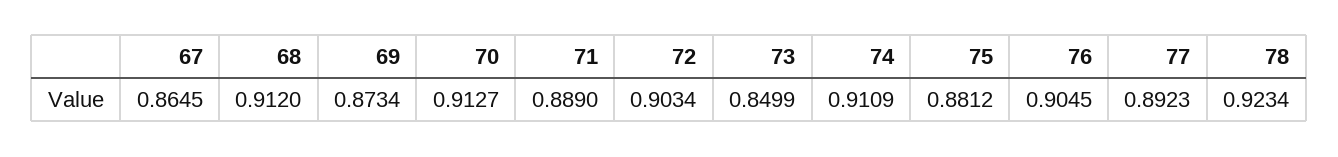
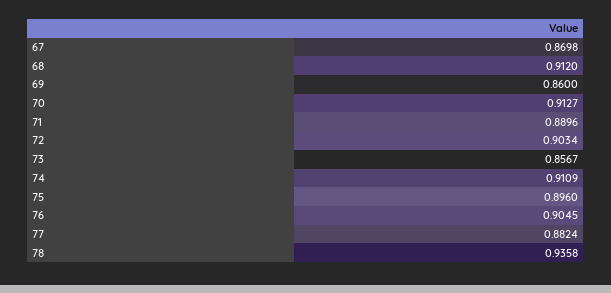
  {
-   "67": 0.8645,
+   "67": 0.8698,
    "68": 0.912,
-   "69": 0.8734,
+   "69": 0.86,
    "70": 0.9127,
-   "71": 0.889,
+   "71": 0.8896,
    "72": 0.9034,
-   "73": 0.8499,
+   "73": 0.8567,
    "74": 0.9109,
-   "75": 0.8812,
+   "75": 0.896,
    "76": 0.9045,
-   "77": 0.8923,
+   "77": 0.8824,
-   "78": 0.9234
+   "78": 0.9358
  }

